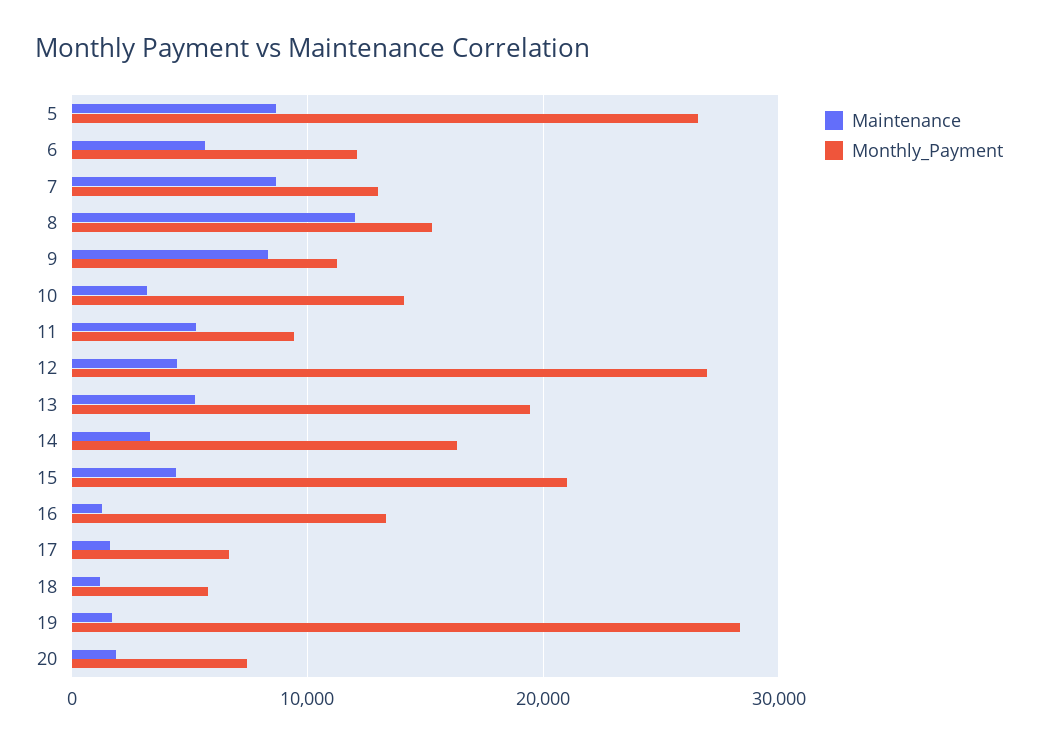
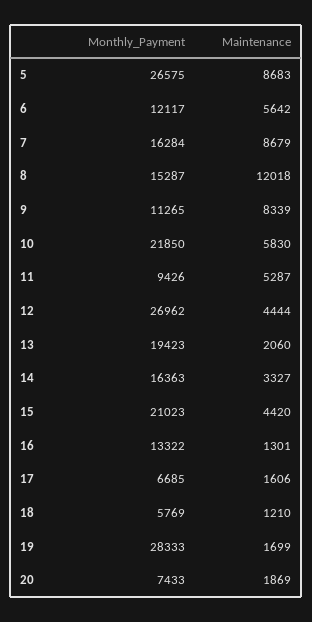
  {
    "Maintenance": {
      "5": 8683,
      "6": 5642,
      "7": 8679,
      "8": 12018,
      "9": 8339,
-     "10": 3000,
+     "10": 5830,
      "11": 5287,
      "12": 4444,
-     "13": 5000,
+     "13": 2060,
      "14": 3327,
      "15": 4420,
      "16": 1301,
      "17": 1606,
      "18": 1210,
      "19": 1699,
      "20": 1869
    },
    "Monthly_Payment": {
      "5": 26575,
      "6": 12117,
-     "7": 13000,
+     "7": 16284,
      "8": 15287,
      "9": 11265,
-     "10": 14000,
+     "10": 21850,
      "11": 9426,
      "12": 26962,
      "13": 19423,
      "14": 16363,
      "15": 21023,
      "16": 13322,
      "17": 6685,
      "18": 5769,
      "19": 28333,
      "20": 7433
    }
  }

